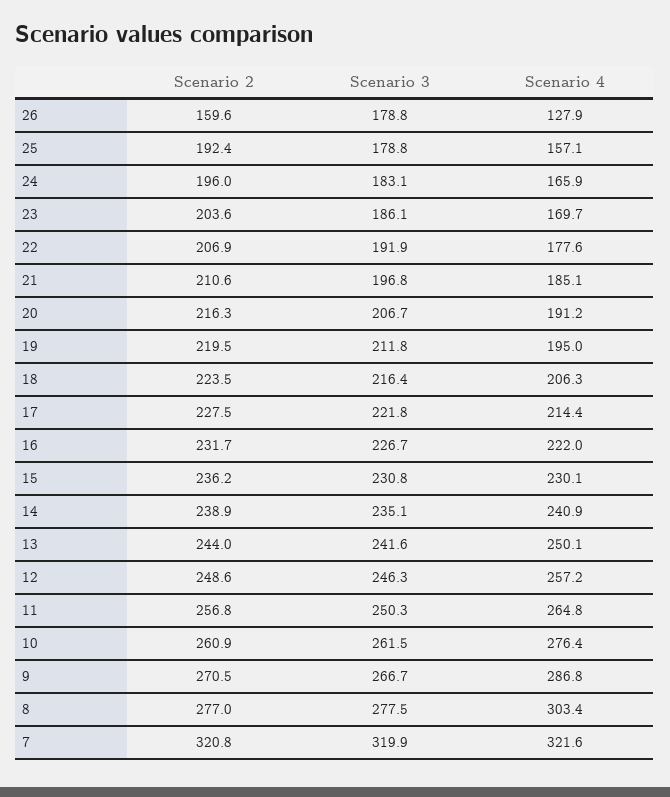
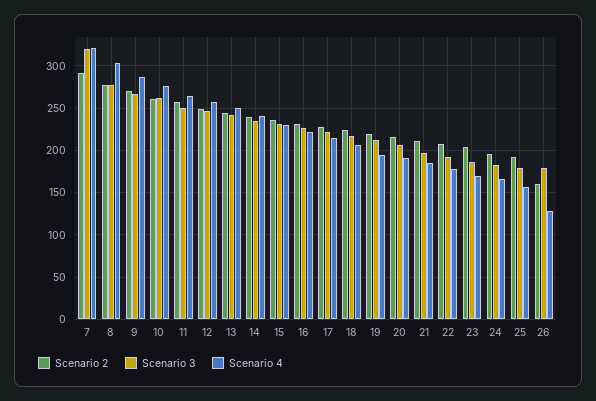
  {
    "Scenario 2": {
      "26": 159.6,
      "25": 192.4,
      "24": 196,
      "23": 203.6,
      "22": 206.9,
      "21": 210.6,
      "20": 216.3,
      "19": 219.5,
      "18": 223.5,
      "17": 227.5,
      "16": 231.7,
      "15": 236.2,
      "14": 238.9,
      "13": 244,
      "12": 248.6,
      "11": 256.8,
      "10": 260.9,
      "9": 270.5,
      "8": 277,
-     "7": 320.8
+     "7": 290
    },
    "Scenario 3": {
      "26": 178.8,
      "25": 178.8,
      "24": 183.1,
      "23": 186.1,
      "22": 191.9,
      "21": 196.8,
      "20": 206.7,
      "19": 211.8,
      "18": 216.4,
      "17": 221.8,
      "16": 226.7,
      "15": 230.8,
      "14": 235.1,
      "13": 241.6,
      "12": 246.3,
      "11": 250.3,
      "10": 261.5,
      "9": 266.7,
      "8": 277.5,
      "7": 319.9
    },
    "Scenario 4": {
      "26": 127.9,
      "25": 157.1,
      "24": 165.9,
      "23": 169.7,
      "22": 177.6,
      "21": 185.1,
      "20": 191.2,
      "19": 195,
      "18": 206.3,
      "17": 214.4,
      "16": 222,
      "15": 230.1,
      "14": 240.9,
      "13": 250.1,
      "12": 257.2,
      "11": 264.8,
      "10": 276.4,
      "9": 286.8,
      "8": 303.4,
      "7": 321.6
    }
  }

